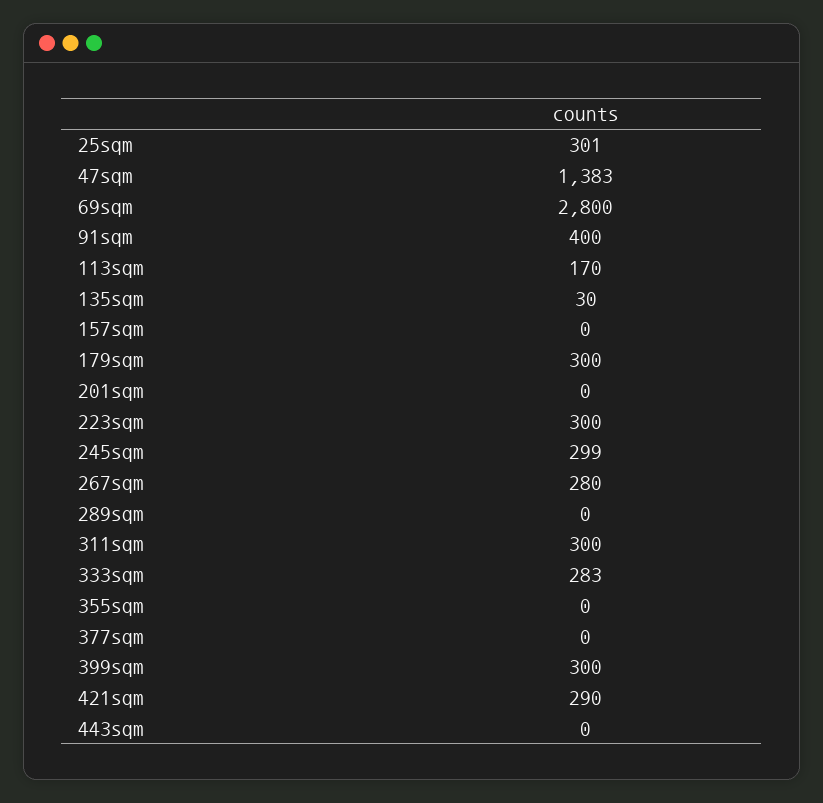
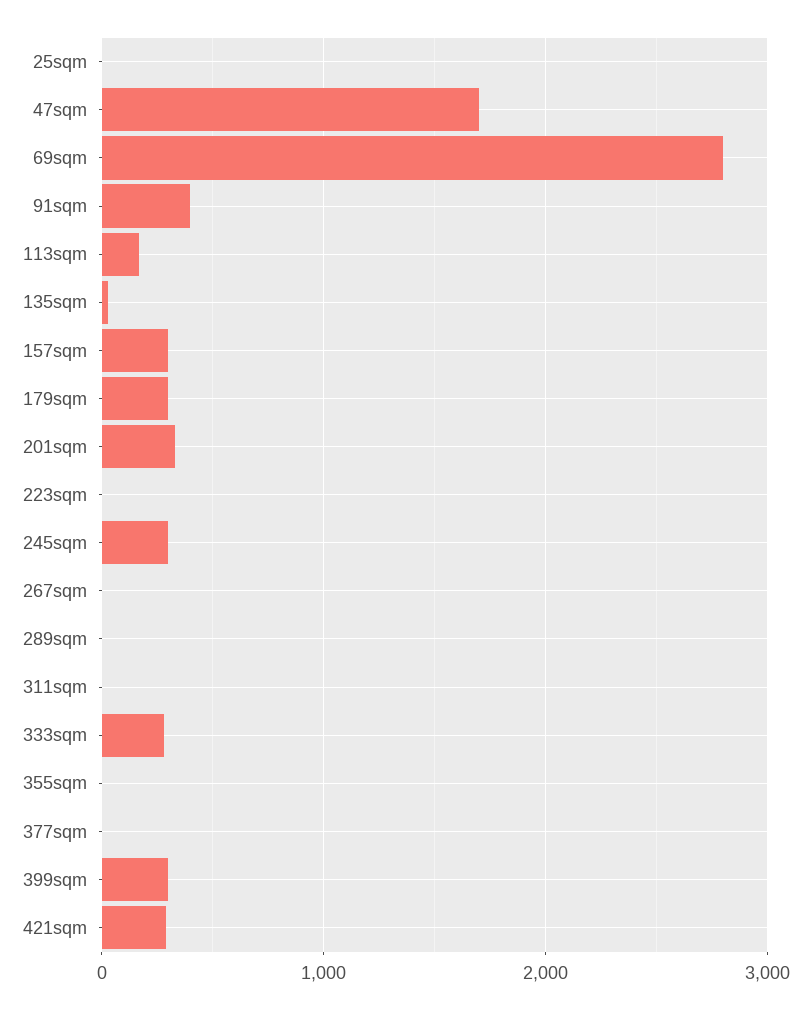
  {
-   "25sqm": 301,
+   "25sqm": 0,
-   "47sqm": 1383,
+   "47sqm": 1700,
    "69sqm": 2800,
    "91sqm": 400,
    "113sqm": 170,
    "135sqm": 30,
-   "157sqm": 0,
+   "157sqm": 300,
    "179sqm": 300,
-   "201sqm": 0,
+   "201sqm": 300,
-   "223sqm": 300,
+   "223sqm": 0,
    "245sqm": 299,
-   "267sqm": 280,
+   "267sqm": 0,
    "289sqm": 0,
-   "311sqm": 300,
+   "311sqm": 0,
    "333sqm": 283,
    "355sqm": 0,
    "377sqm": 0,
    "399sqm": 300,
-   "421sqm": 290,
+   "421sqm": 290
-   "443sqm": 0
  }

